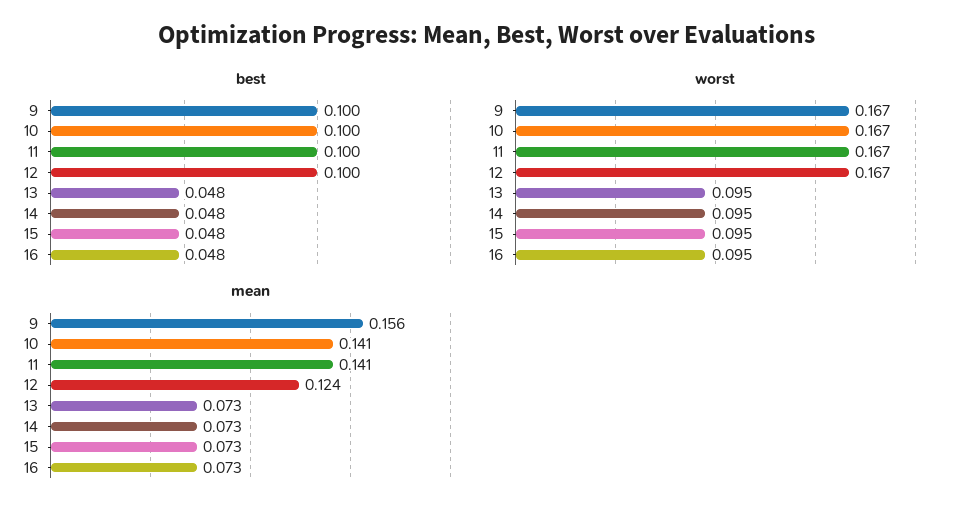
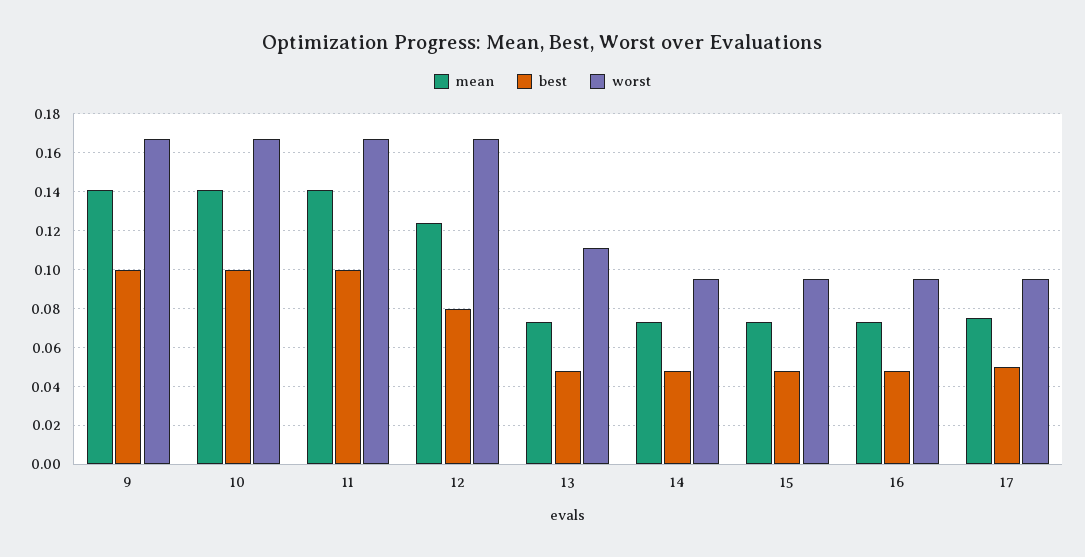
  {
    "best": {
      "9": 0.1,
      "10": 0.1,
      "11": 0.1,
-     "12": 0.1,
+     "12": 0.08,
      "13": 0.048,
      "14": 0.048,
      "15": 0.048,
-     "16": 0.048
+     "16": 0.048,
+     "17": 0.05
    },
    "worst": {
      "9": 0.167,
      "10": 0.167,
      "11": 0.167,
      "12": 0.167,
-     "13": 0.095,
+     "13": 0.11,
      "14": 0.095,
      "15": 0.095,
-     "16": 0.095
+     "16": 0.095,
+     "17": 0.095
    },
    "mean": {
-     "9": 0.156,
+     "9": 0.14,
      "10": 0.141,
      "11": 0.141,
      "12": 0.124,
      "13": 0.073,
      "14": 0.073,
      "15": 0.073,
-     "16": 0.073
+     "16": 0.073,
+     "17": 0.075
    }
  }

